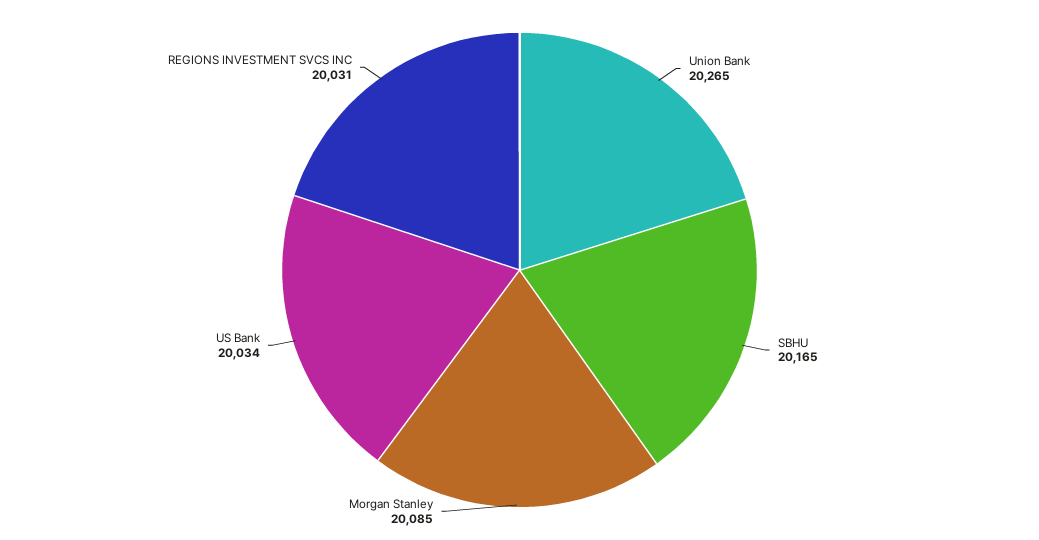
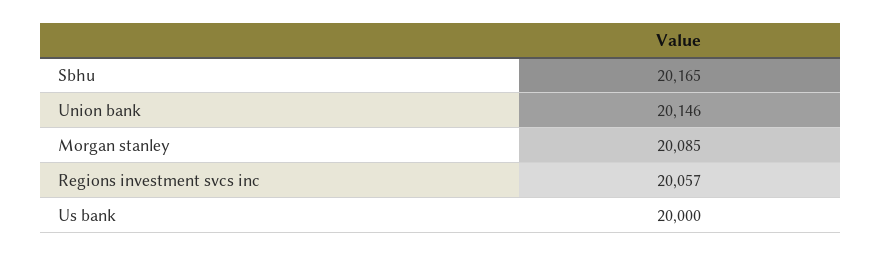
  {
-   "Union Bank": 20265,
+   "Union Bank": 20146,
    "SBHU": 20165,
    "Morgan Stanley": 20085,
-   "US Bank": 20034,
+   "US Bank": 20000,
-   "REGIONS INVESTMENT SVCS INC": 20031
+   "REGIONS INVESTMENT SVCS INC": 20057
  }

